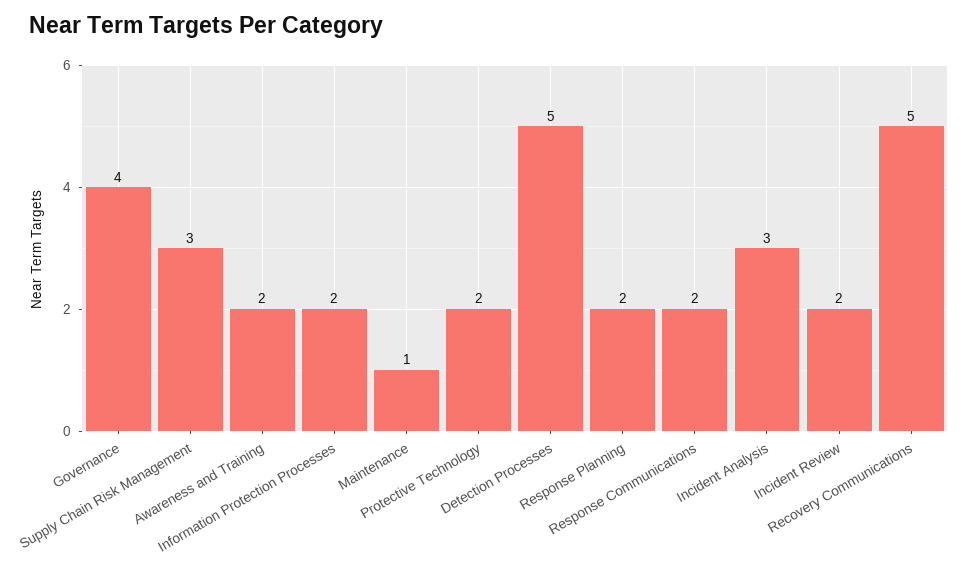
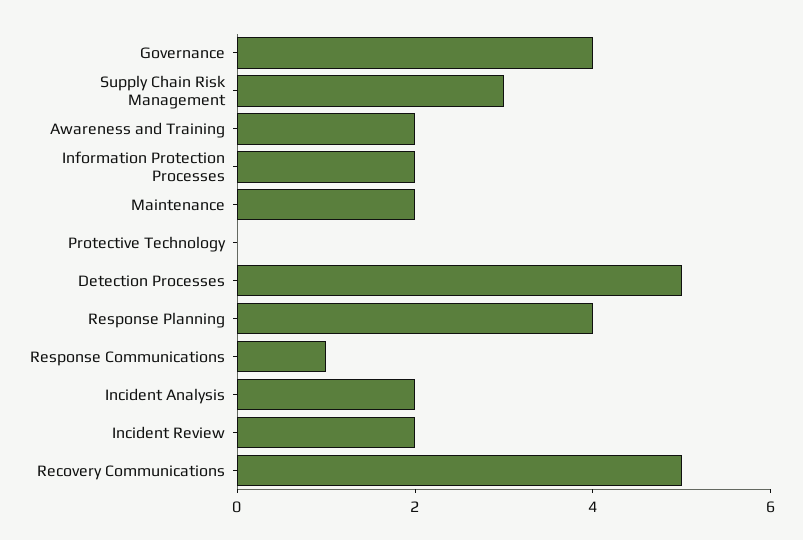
  {
    "Governance": 4,
    "Supply Chain Risk Management": 3,
    "Awareness and Training": 2,
    "Information Protection Processes": 2,
-   "Maintenance": 1,
+   "Maintenance": 2,
-   "Protective Technology": 2,
+   "Protective Technology": 0,
    "Detection Processes": 5,
-   "Response Planning": 2,
+   "Response Planning": 4,
-   "Response Communications": 2,
+   "Response Communications": 1,
-   "Incident Analysis": 3,
+   "Incident Analysis": 2,
    "Incident Review": 2,
    "Recovery Communications": 5
  }

